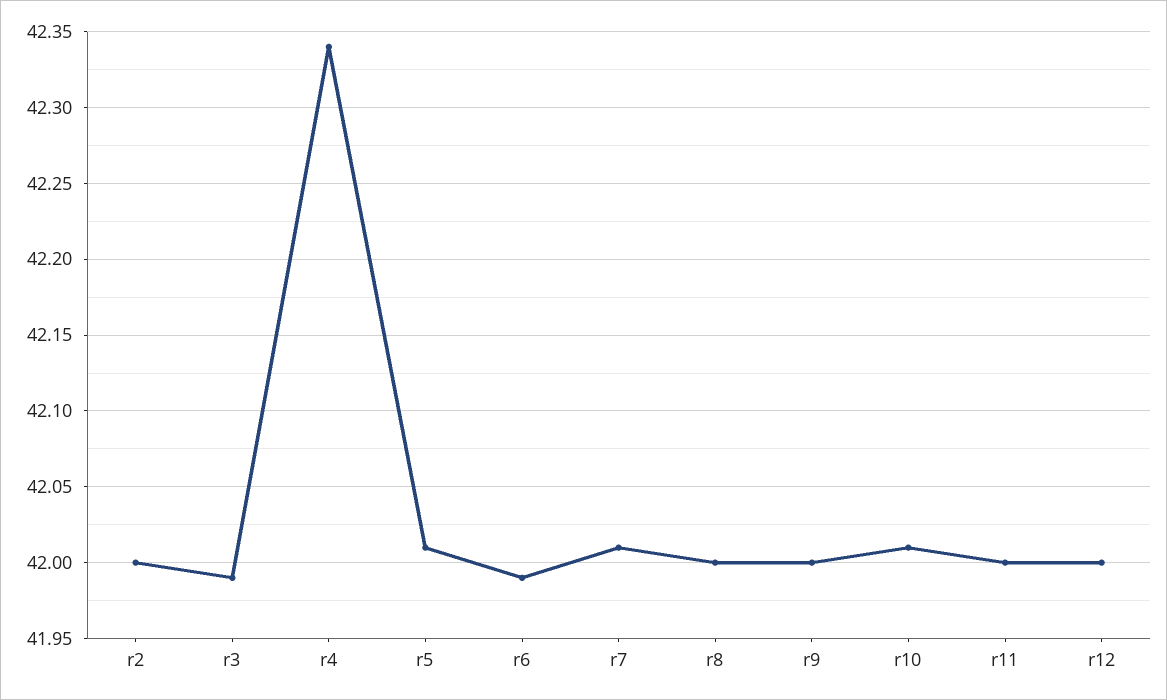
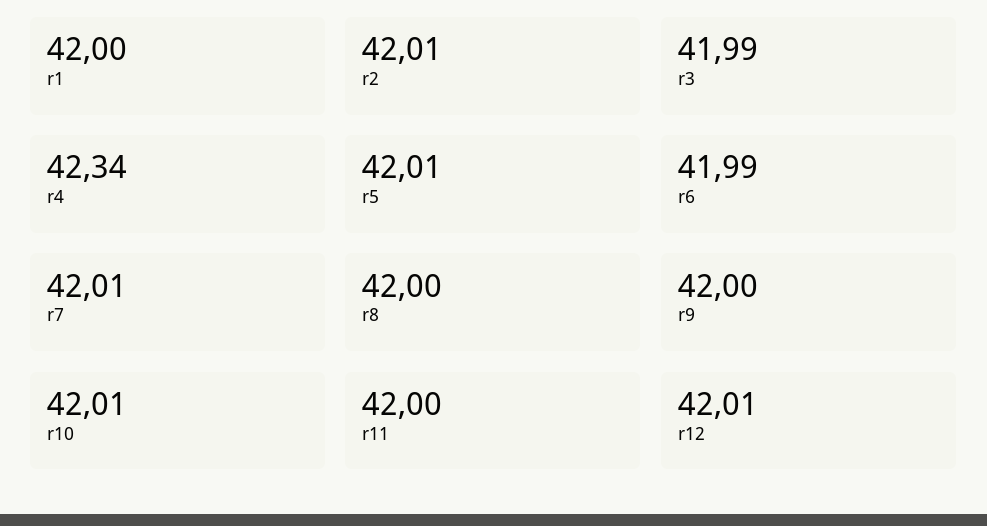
  {
-   "r2": 42,
+   "r2": 42.01,
    "r3": 41.99,
    "r4": 42.34,
    "r5": 42.01,
    "r6": 41.99,
    "r7": 42.01,
    "r8": 42,
    "r9": 42,
    "r10": 42.01,
    "r11": 42,
-   "r12": 42
+   "r12": 42.01,
+   "r1": 42
  }

